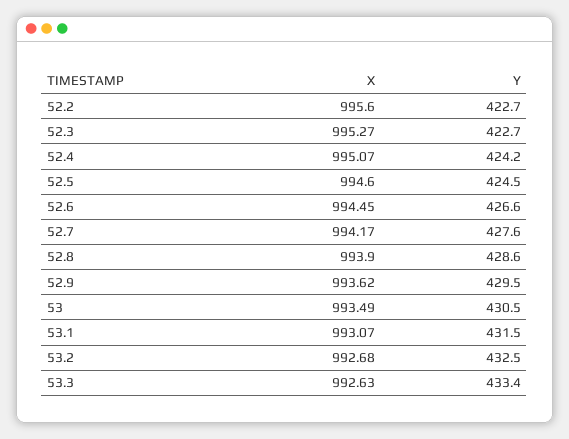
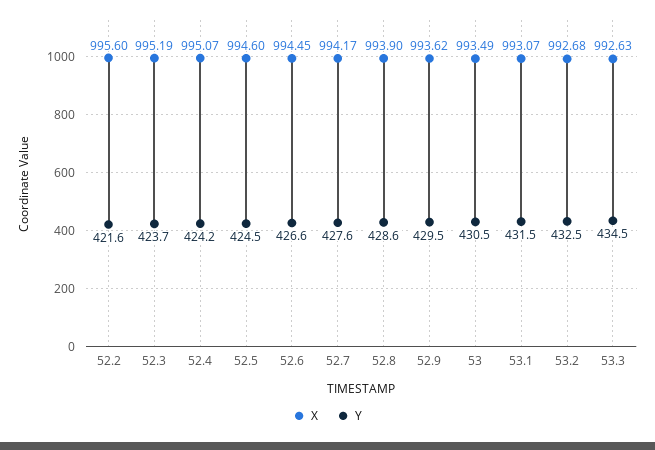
  {
    "X": {
      "52.2": 995.6,
-     "52.3": 995.27,
+     "52.3": 995.19,
      "52.4": 995.07,
      "52.5": 994.6,
      "52.6": 994.45,
      "52.7": 994.17,
      "52.8": 993.9,
      "52.9": 993.62,
      "53": 993.49,
      "53.1": 993.07,
      "53.2": 992.68,
      "53.3": 992.63
    },
    "Y": {
-     "52.2": 422.7,
+     "52.2": 421.6,
-     "52.3": 422.7,
+     "52.3": 423.7,
      "52.4": 424.2,
      "52.5": 424.5,
      "52.6": 426.6,
      "52.7": 427.6,
      "52.8": 428.6,
      "52.9": 429.5,
      "53": 430.5,
      "53.1": 431.5,
      "53.2": 432.5,
-     "53.3": 433.4
+     "53.3": 434.5
    }
  }

